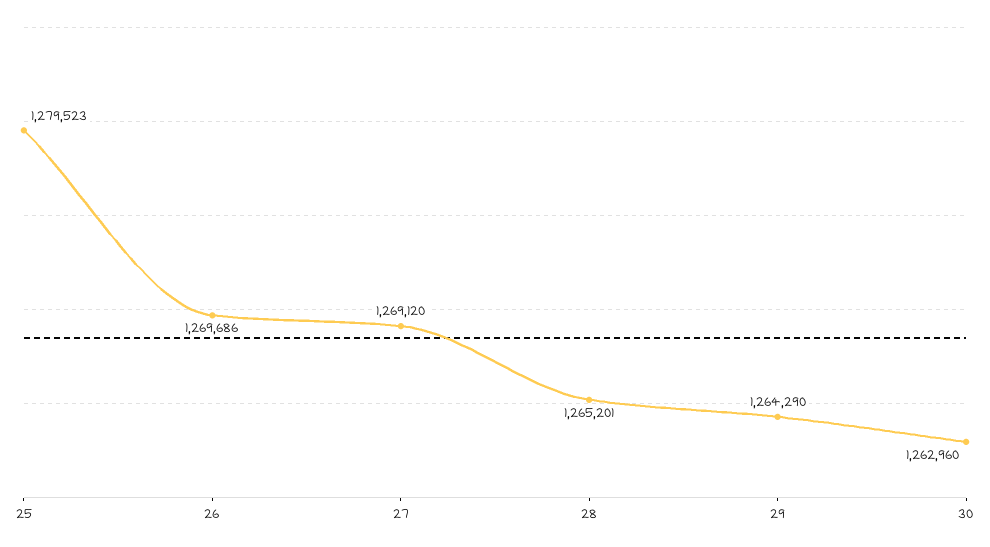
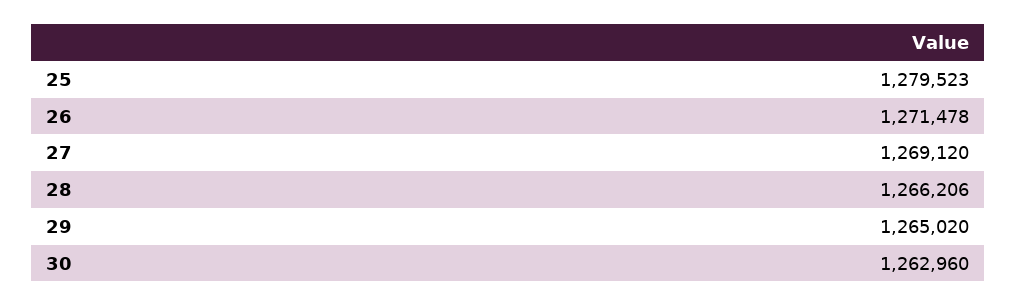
  {
    "25": 1279523,
-   "26": 1269686,
+   "26": 1271478,
    "27": 1269120,
-   "28": 1265201,
+   "28": 1266206,
-   "29": 1264290,
+   "29": 1265020,
    "30": 1262960
  }

